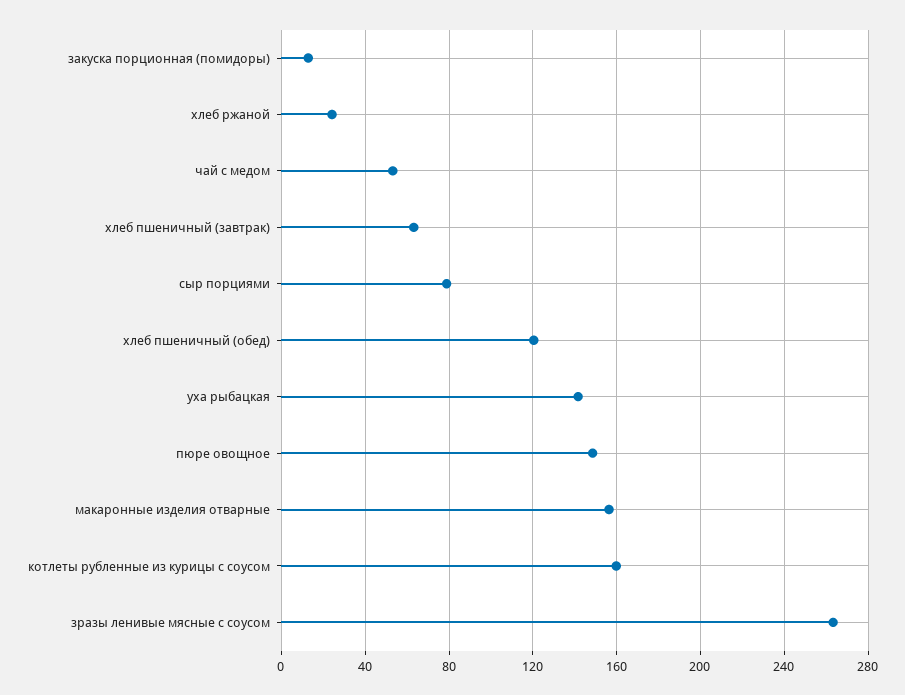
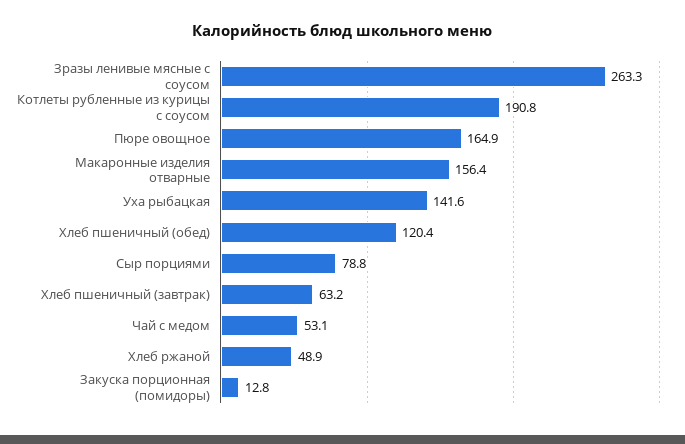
  {
    "закуска порционная (помидоры)": 12.8,
-   "хлеб ржаной": 25,
+   "хлеб ржаной": 48.9,
    "чай с медом": 53.1,
    "хлеб пшеничный (завтрак)": 63.2,
    "сыр порциями": 78.8,
    "хлеб пшеничный (обед)": 120.4,
    "уха рыбацкая": 141.6,
-   "пюре овощное": 150,
+   "пюре овощное": 164.9,
    "макаронные изделия отварные": 156.4,
-   "котлеты рубленные из курицы с соусом": 160,
+   "котлеты рубленные из курицы с соусом": 190.8,
    "зразы ленивые мясные с соусом": 263.3
  }

